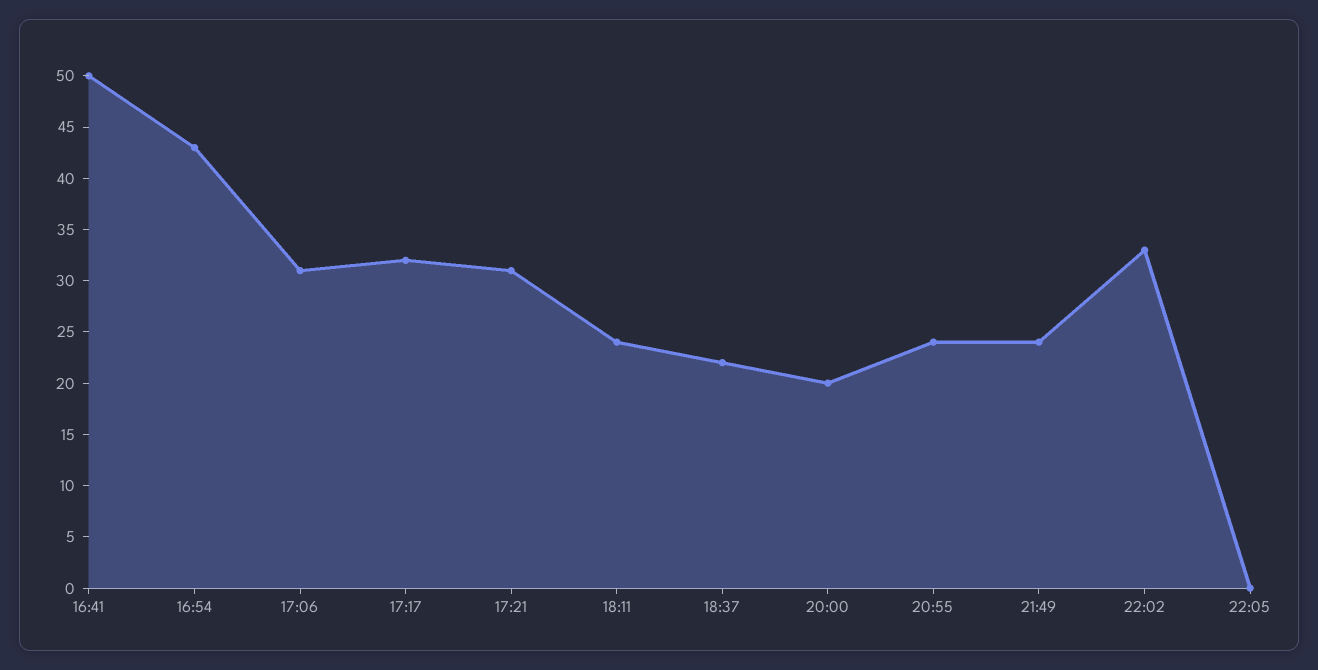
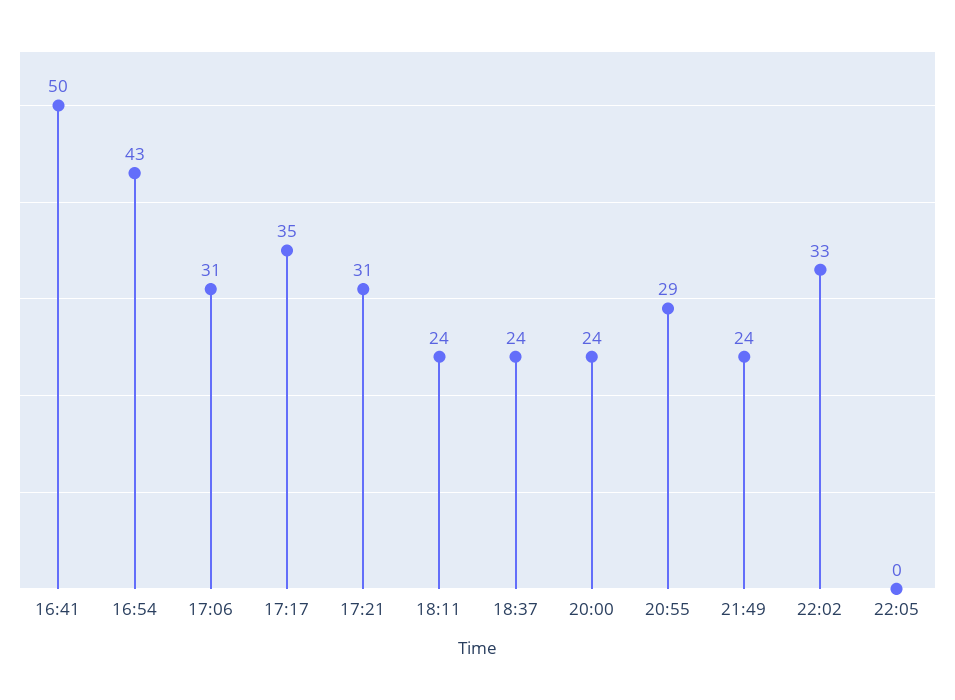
  {
    "16:41": 50,
    "16:54": 43,
    "17:06": 31,
-   "17:17": 32,
+   "17:17": 35,
    "17:21": 31,
    "18:11": 24,
-   "18:37": 22,
+   "18:37": 24,
-   "20:00": 20,
+   "20:00": 24,
-   "20:55": 24,
+   "20:55": 29,
    "21:49": 24,
    "22:02": 33,
    "22:05": 0
  }

